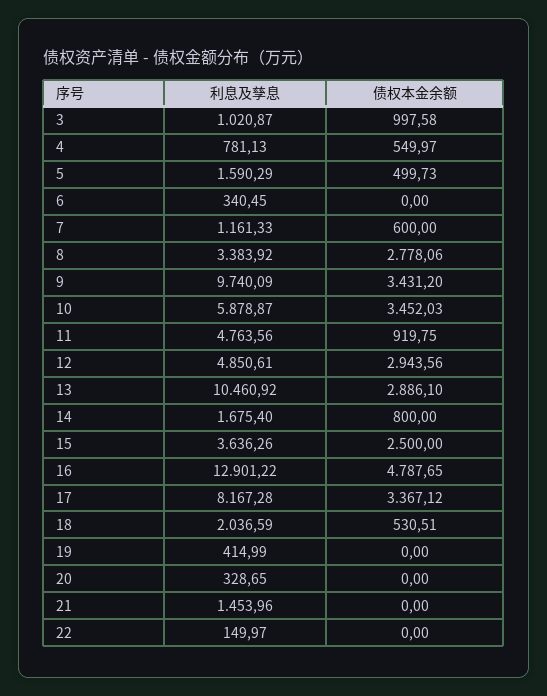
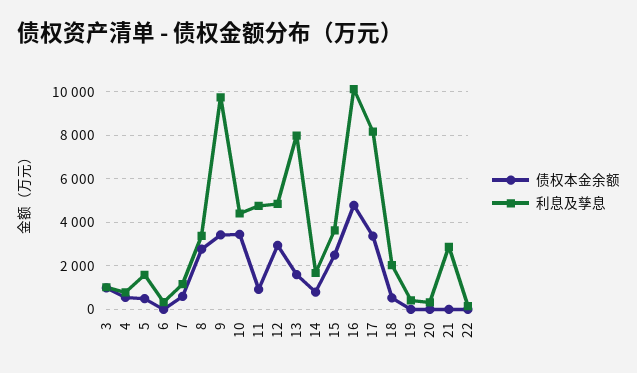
  {
    "利息及孳息": {
      "3": 1020.87,
      "4": 781.13,
      "5": 1590.29,
      "6": 340.45,
      "7": 1161.33,
      "8": 3383.92,
      "9": 9740.09,
-     "10": 5878.87,
+     "10": 4500,
      "11": 4763.56,
      "12": 4850.61,
-     "13": 10460.92,
+     "13": 8000,
      "14": 1675.4,
      "15": 3636.26,
-     "16": 12901.22,
+     "16": 10000,
      "17": 8167.28,
      "18": 2036.59,
      "19": 414.99,
      "20": 328.65,
-     "21": 1453.96,
+     "21": 3000,
      "22": 149.97
    },
    "债权本金余额": {
      "3": 997.58,
      "4": 549.97,
      "5": 499.73,
      "6": 0,
      "7": 600,
      "8": 2778.06,
      "9": 3431.2,
      "10": 3452.03,
      "11": 919.75,
      "12": 2943.56,
-     "13": 2886.1,
+     "13": 1500,
      "14": 800,
      "15": 2500,
      "16": 4787.65,
      "17": 3367.12,
      "18": 530.51,
      "19": 0,
      "20": 0,
      "21": 0,
      "22": 0
    }
  }

